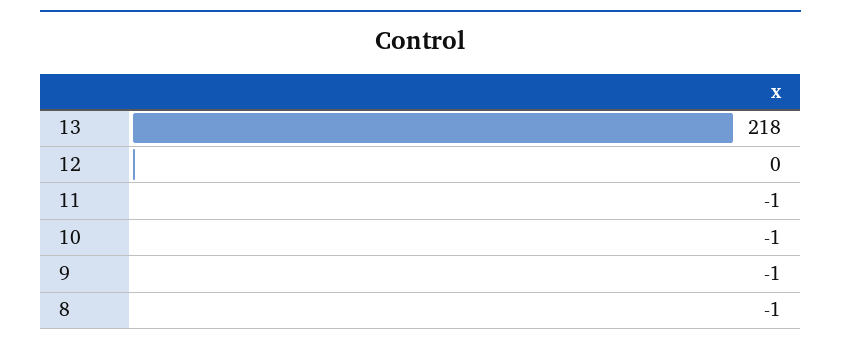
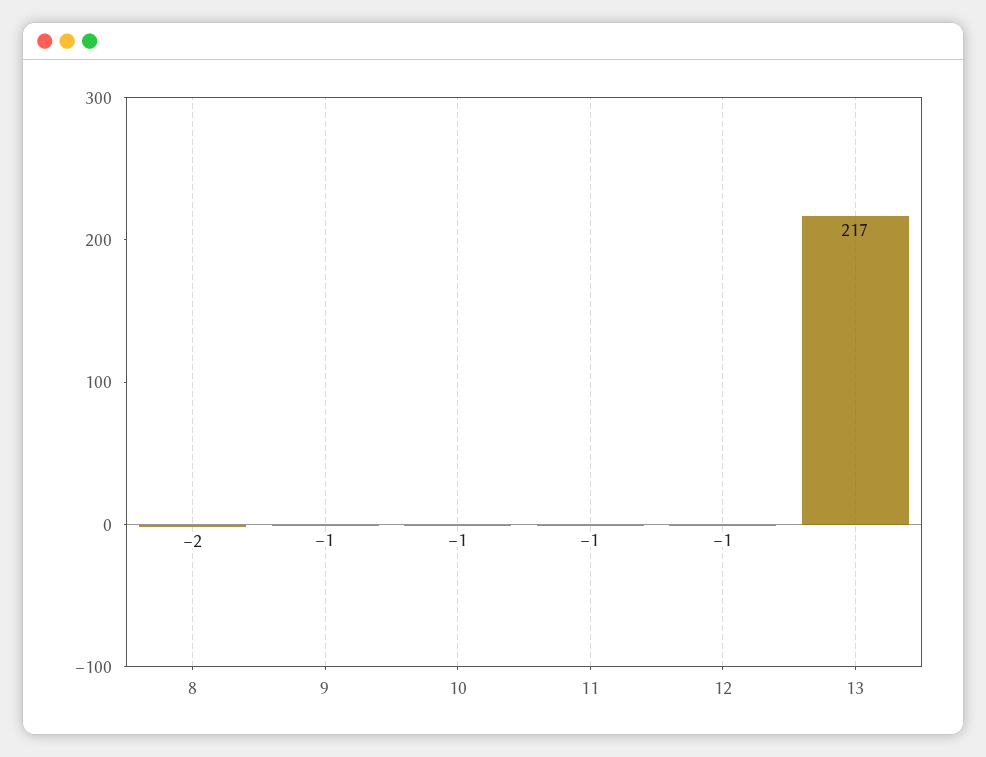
  {
-   "13": 218,
+   "13": 217,
-   "12": 0,
+   "12": -1,
    "11": -1,
    "10": -1,
    "9": -1,
-   "8": -1
+   "8": -2
  }

